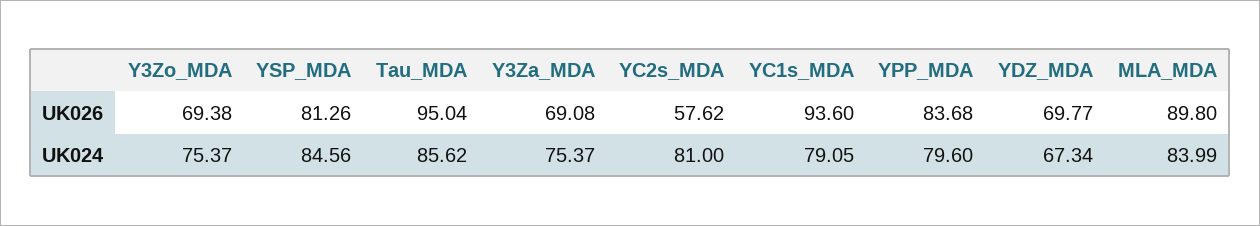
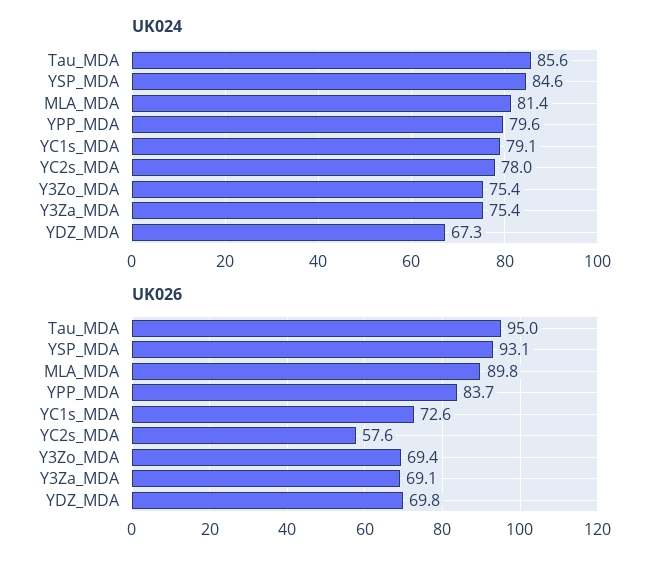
  {
    "UK026": {
      "Y3Zo_MDA": 69.38,
-     "YSP_MDA": 81.26,
+     "YSP_MDA": 93.1,
      "Tau_MDA": 95.04,
      "Y3Za_MDA": 69.08,
      "YC2s_MDA": 57.62,
-     "YC1s_MDA": 93.6,
+     "YC1s_MDA": 72.6,
      "YPP_MDA": 83.68,
      "YDZ_MDA": 69.77,
      "MLA_MDA": 89.8
    },
    "UK024": {
      "Y3Zo_MDA": 75.37,
      "YSP_MDA": 84.56,
      "Tau_MDA": 85.62,
      "Y3Za_MDA": 75.37,
-     "YC2s_MDA": 81,
+     "YC2s_MDA": 78,
      "YC1s_MDA": 79.05,
      "YPP_MDA": 79.6,
      "YDZ_MDA": 67.34,
-     "MLA_MDA": 83.99
+     "MLA_MDA": 81.4
    }
  }

